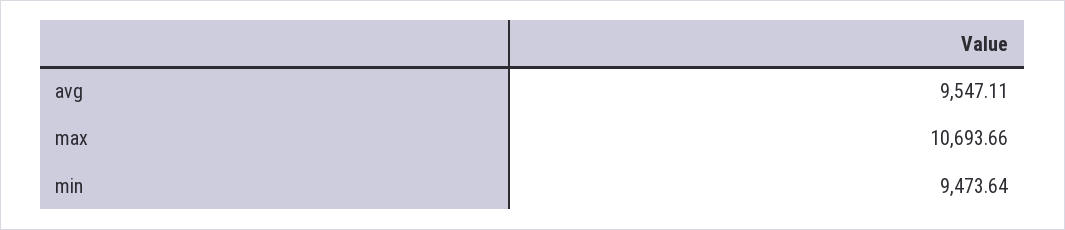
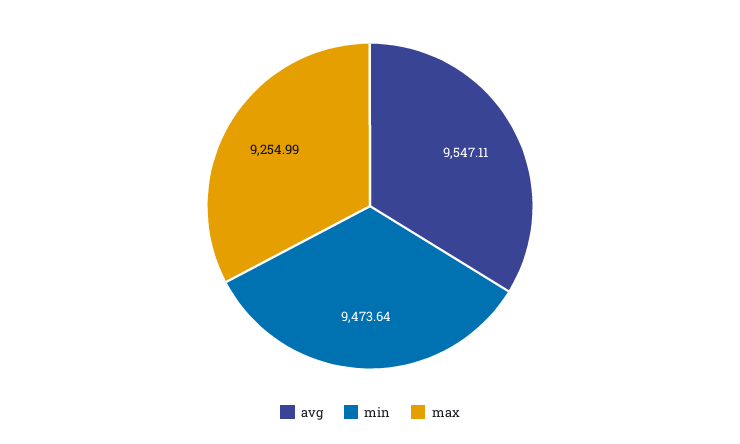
  {
    "avg": 9547.11,
-   "max": 10693.66,
+   "max": 9254.99,
    "min": 9473.64
  }

